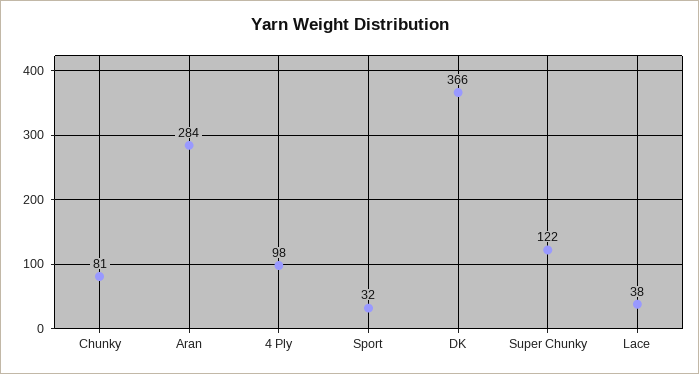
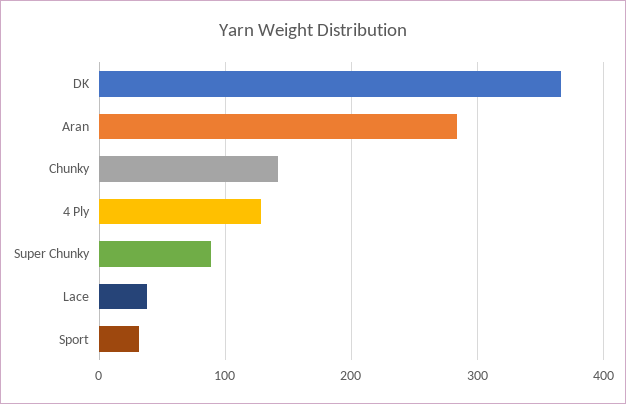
  {
-   "Chunky": 81,
+   "Chunky": 140,
    "Aran": 284,
-   "4 Ply": 98,
+   "4 Ply": 130,
    "Sport": 32,
    "DK": 366,
-   "Super Chunky": 122,
+   "Super Chunky": 90,
    "Lace": 38
  }

